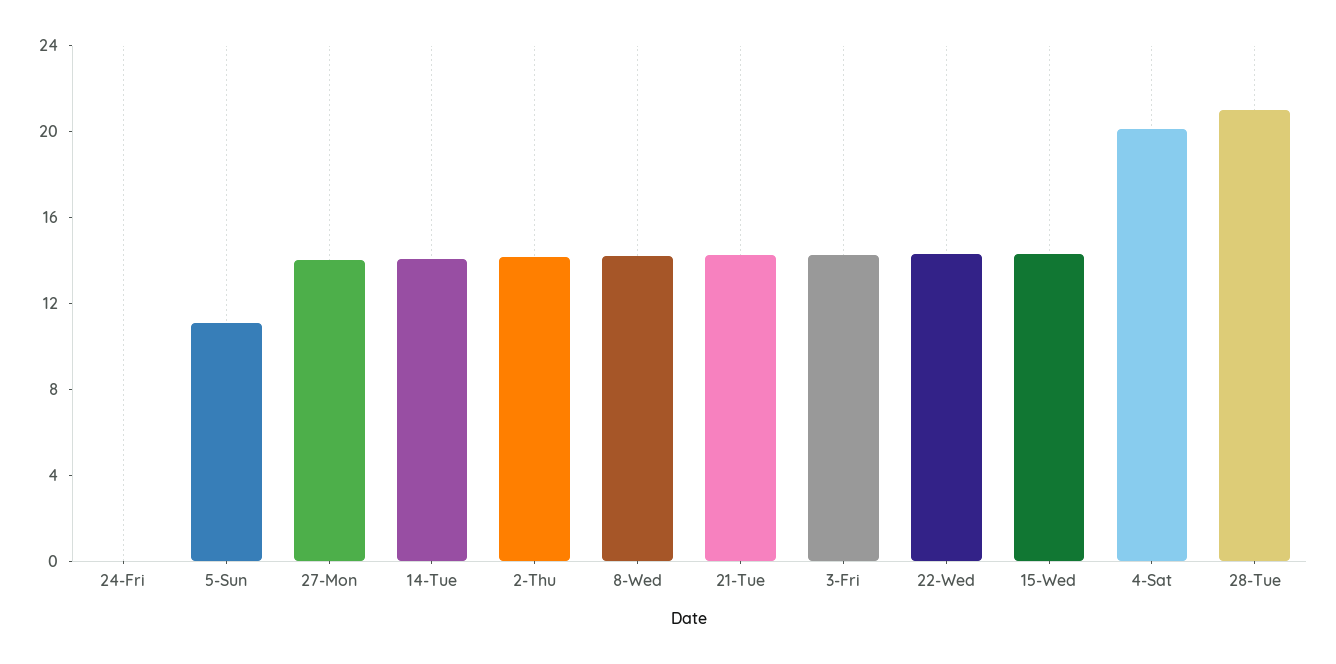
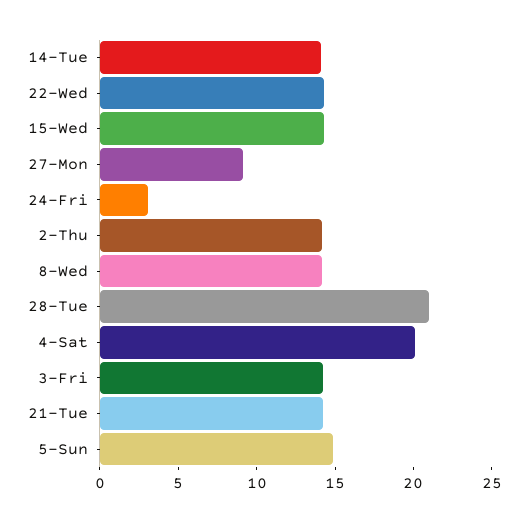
  {
-   "24-Fri": 0,
+   "24-Fri": 3,
-   "5-Sun": 11,
+   "5-Sun": 15,
-   "27-Mon": 14,
+   "27-Mon": 9,
    "14-Tue": 14,
    "2-Thu": 14,
    "8-Wed": 14,
    "21-Tue": 14,
    "3-Fri": 14,
    "22-Wed": 14,
    "15-Wed": 14,
    "4-Sat": 20,
    "28-Tue": 21
  }

